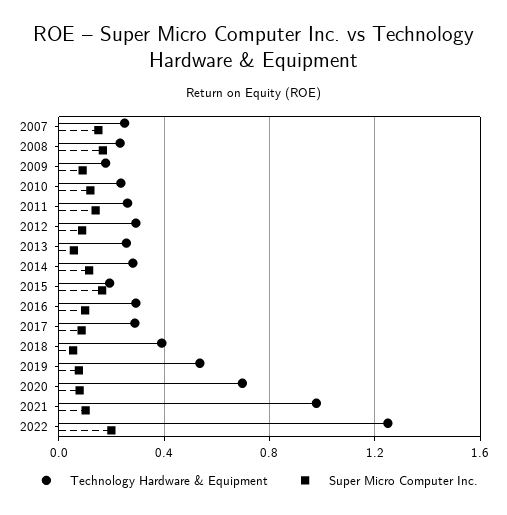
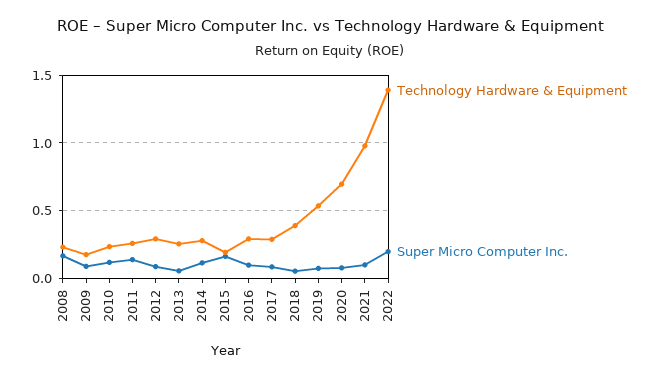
  {
    "Technology Hardware & Equipment": {
-     "2007": 0.25,
      "2008": 0.25,
      "2009": 0.2,
      "2010": 0.25,
      "2011": 0.25,
      "2012": 0.3,
      "2013": 0.25,
      "2014": 0.3,
      "2015": 0.2,
      "2016": 0.3,
      "2017": 0.3,
      "2018": 0.4,
      "2019": 0.55,
      "2020": 0.7,
      "2021": 1,
-     "2022": 1.25
+     "2022": 1.4
    },
    "Super Micro Computer Inc.": {
-     "2007": 0.15,
      "2008": 0.15,
      "2009": 0.1,
      "2010": 0.1,
      "2011": 0.15,
      "2012": 0.1,
      "2013": 0.05,
      "2014": 0.1,
      "2015": 0.15,
      "2016": 0.1,
      "2017": 0.1,
      "2018": 0.05,
      "2019": 0.1,
      "2020": 0.1,
      "2021": 0.1,
      "2022": 0.2
    }
  }

